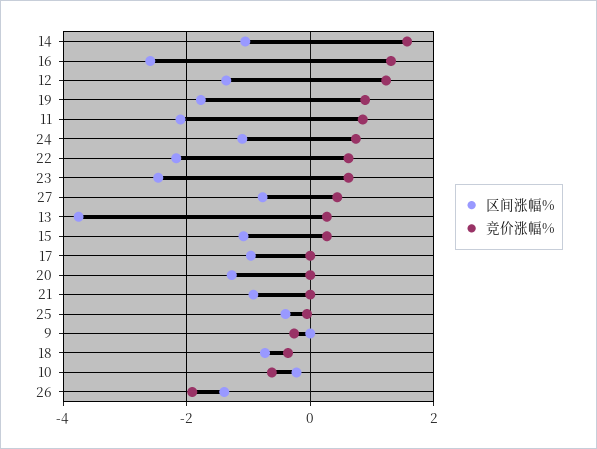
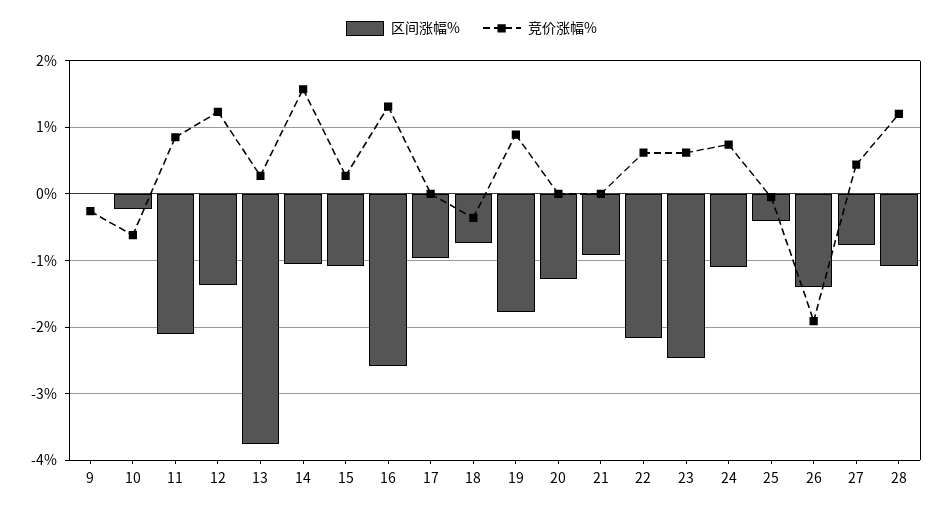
  {
    "区间涨幅%": {
      "14": -1.1,
      "16": -2.6,
      "12": -1.4,
      "19": -1.8,
      "11": -2.1,
      "24": -1.1,
      "22": -2.2,
      "23": -2.5,
      "27": -0.8,
      "13": -3.8,
      "15": -1.1,
      "17": -1,
      "20": -1.3,
      "21": -0.9,
      "25": -0.4,
      "9": 0,
      "18": -0.7,
      "10": -0.2,
-     "26": -1.4
+     "26": -1.4,
+     "28": -1.1
    },
    "竞价涨幅%": {
      "14": 1.6,
      "16": 1.3,
      "12": 1.2,
      "19": 0.9,
      "11": 0.9,
      "24": 0.7,
      "22": 0.6,
      "23": 0.6,
      "27": 0.4,
      "13": 0.3,
      "15": 0.3,
      "17": 0,
      "20": 0,
      "21": 0,
      "25": -0.1,
      "9": -0.3,
      "18": -0.4,
      "10": -0.6,
-     "26": -1.9
+     "26": -1.9,
+     "28": 1.2
    }
  }

